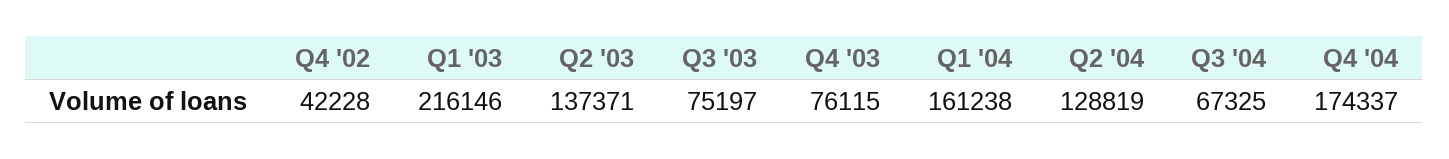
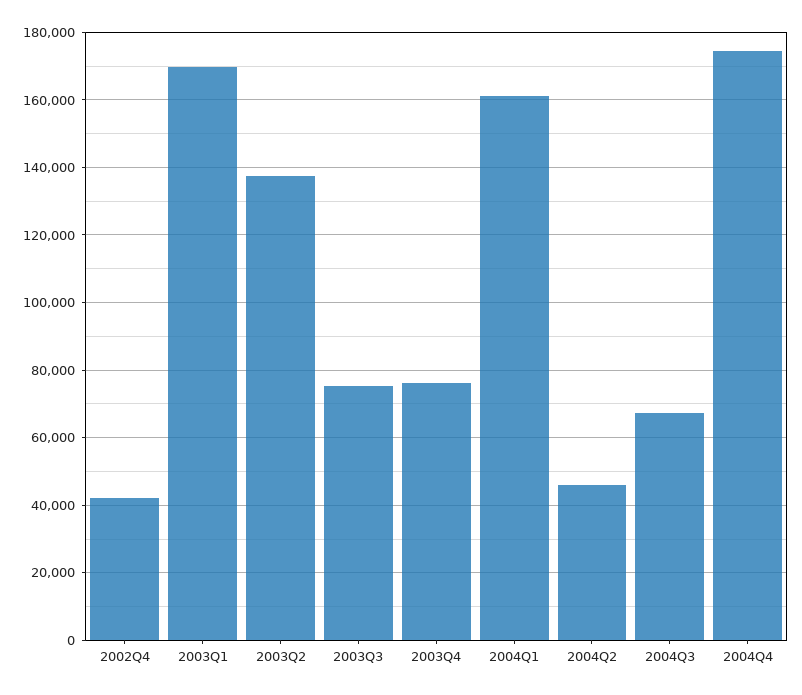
  {
    "Q4 '02": 42228,
-   "Q1 '03": 216146,
+   "Q1 '03": 170000,
    "Q2 '03": 137371,
    "Q3 '03": 75197,
    "Q4 '03": 76115,
    "Q1 '04": 161238,
-   "Q2 '04": 128819,
+   "Q2 '04": 46000,
    "Q3 '04": 67325,
    "Q4 '04": 174337
  }

